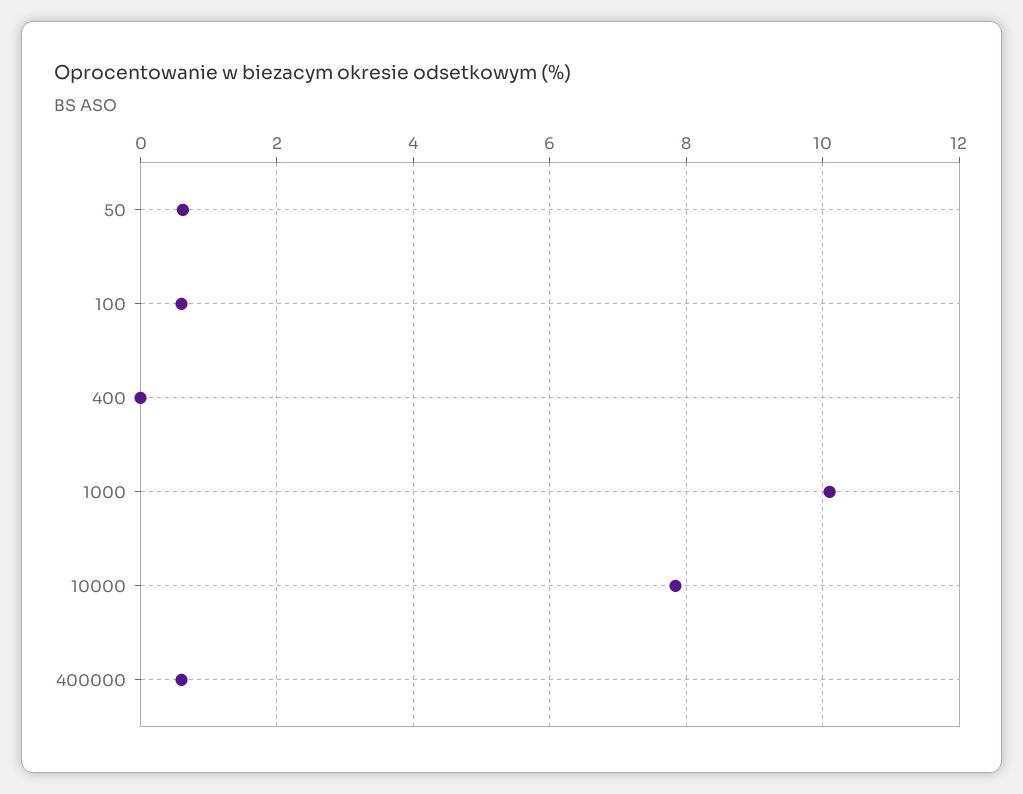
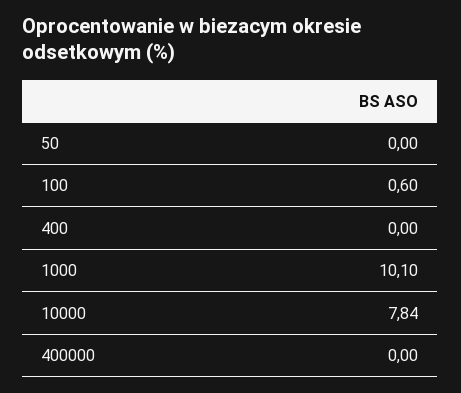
  {
-   "50": 0.6,
+   "50": 0,
    "100": 0.6,
    "400": 0,
    "1000": 10.1,
    "10000": 7.84,
-   "400000": 0.6
+   "400000": 0
  }

